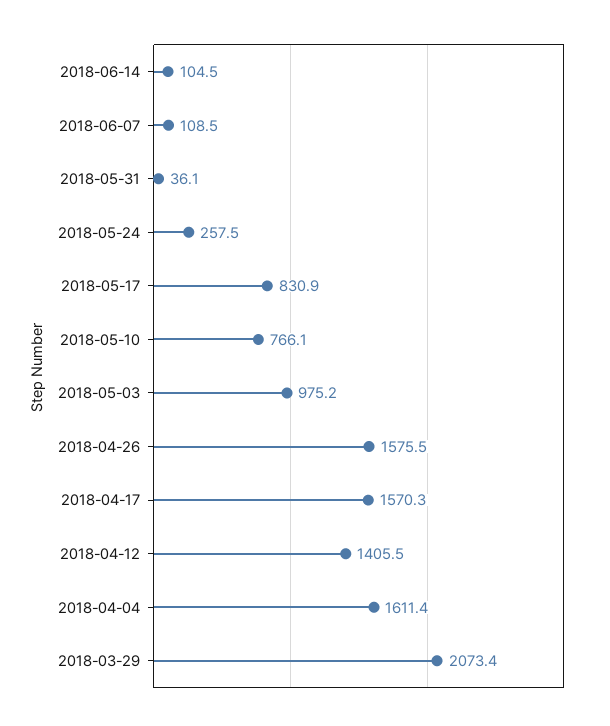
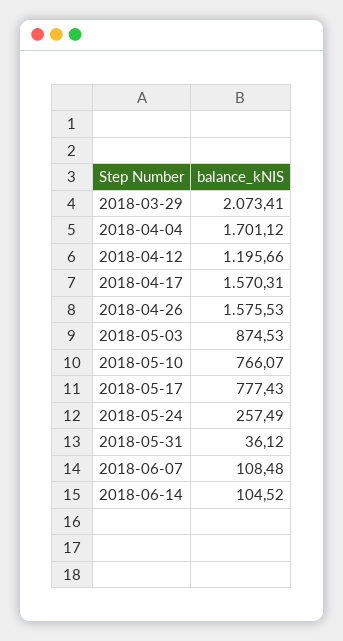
  {
    "2018-06-14": 104.52,
    "2018-06-07": 108.48,
    "2018-05-31": 36.12,
    "2018-05-24": 257.49,
-   "2018-05-17": 830.9,
+   "2018-05-17": 777.43,
    "2018-05-10": 766.07,
-   "2018-05-03": 975.2,
+   "2018-05-03": 874.53,
    "2018-04-26": 1575.53,
    "2018-04-17": 1570.31,
-   "2018-04-12": 1405.5,
+   "2018-04-12": 1195.66,
-   "2018-04-04": 1611.4,
+   "2018-04-04": 1701.12,
    "2018-03-29": 2073.41
  }

